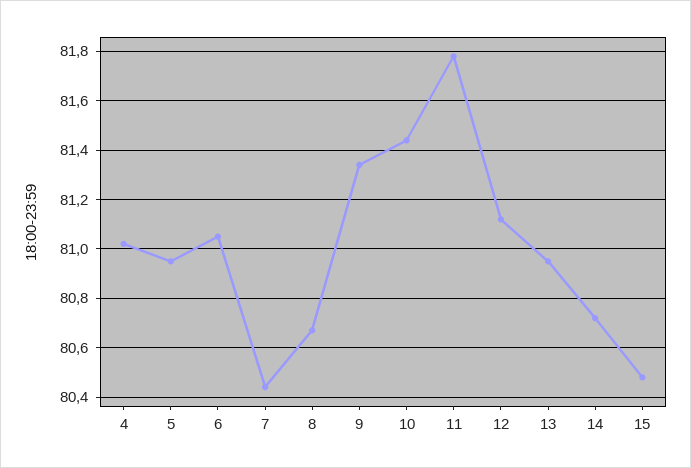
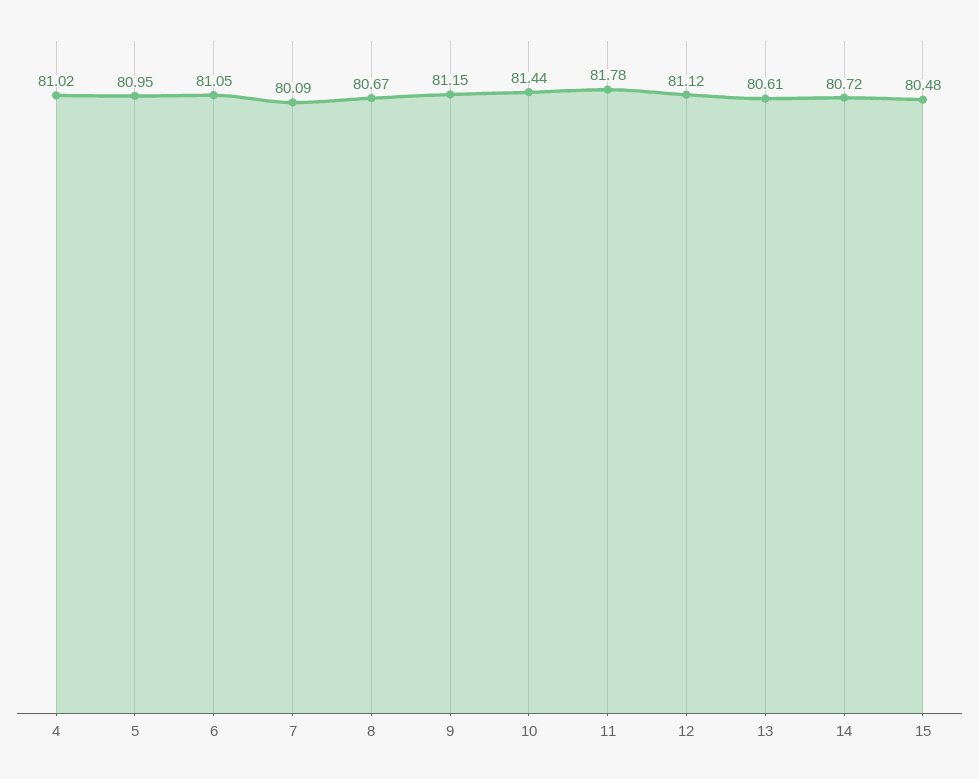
  {
    "4": 81.02,
    "5": 80.95,
    "6": 81.05,
-   "7": 80.45,
+   "7": 80.09,
    "8": 80.67,
-   "9": 81.35,
+   "9": 81.15,
    "10": 81.44,
    "11": 81.78,
    "12": 81.12,
-   "13": 80.95,
+   "13": 80.61,
    "14": 80.72,
    "15": 80.48
  }

